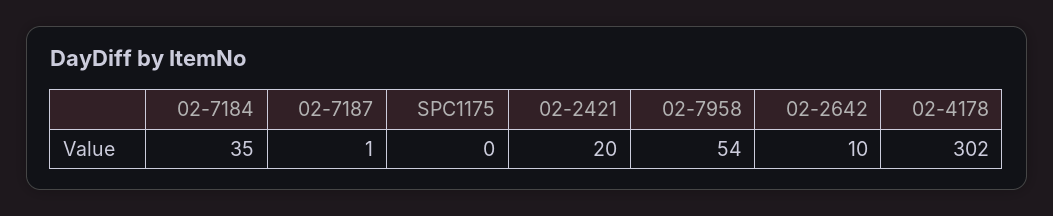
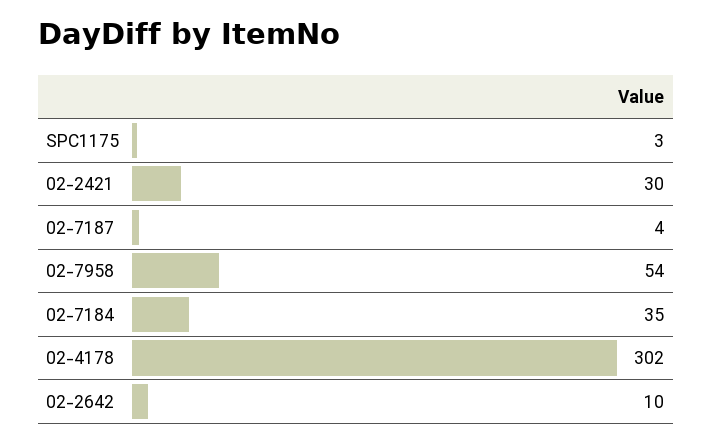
  {
    "02-7184": 35,
-   "02-7187": 1,
+   "02-7187": 4,
-   "SPC1175": 0,
+   "SPC1175": 3,
-   "02-2421": 20,
+   "02-2421": 30,
    "02-7958": 54,
    "02-2642": 10,
    "02-4178": 302
  }

